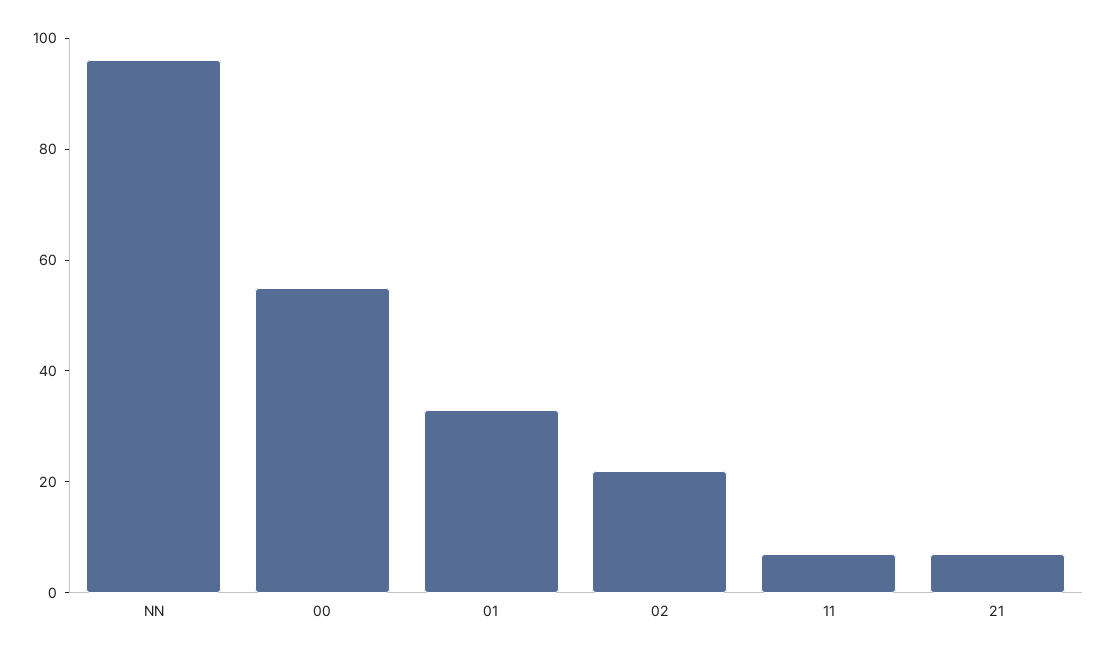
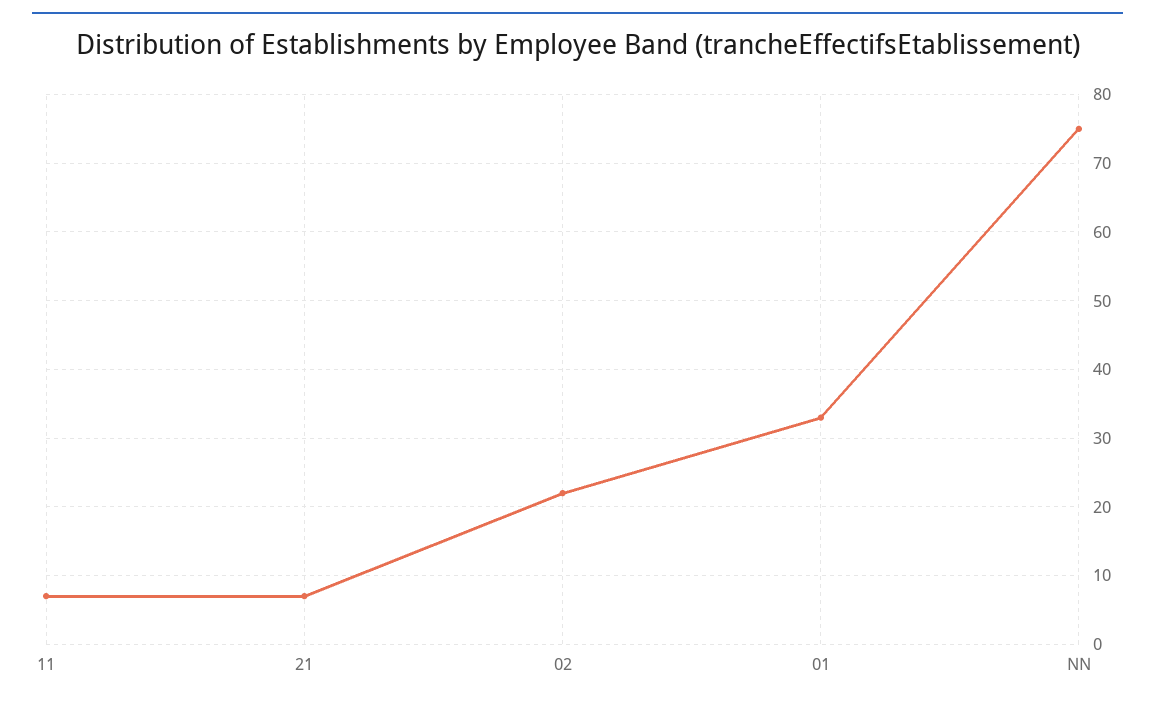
  {
-   "NN": 95,
+   "NN": 75,
-   "00": 55,
    "01": 33,
    "02": 22,
    "11": 7,
    "21": 7
  }

